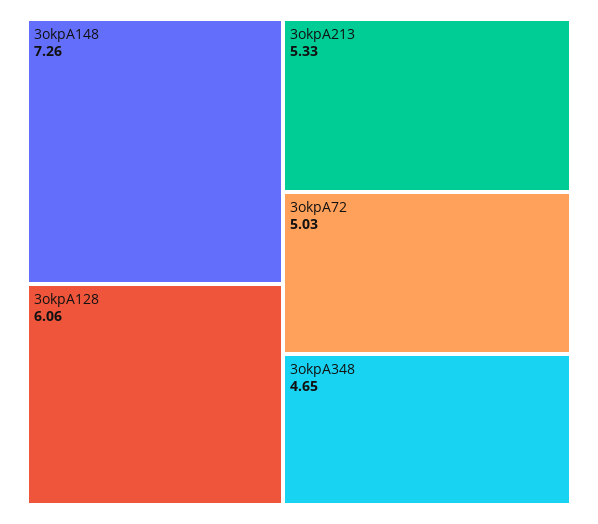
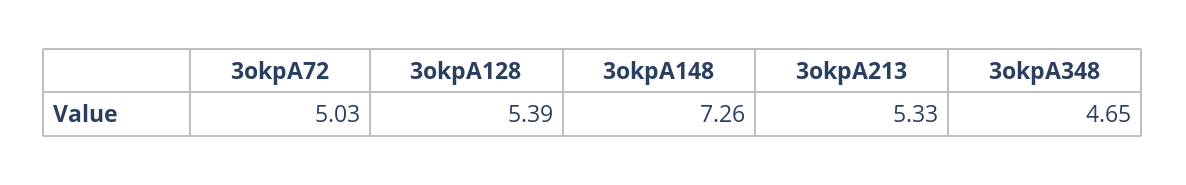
  {
    "3okpA148": 7.26,
-   "3okpA128": 6.06,
+   "3okpA128": 5.39,
    "3okpA213": 5.33,
    "3okpA72": 5.03,
    "3okpA348": 4.65
  }

